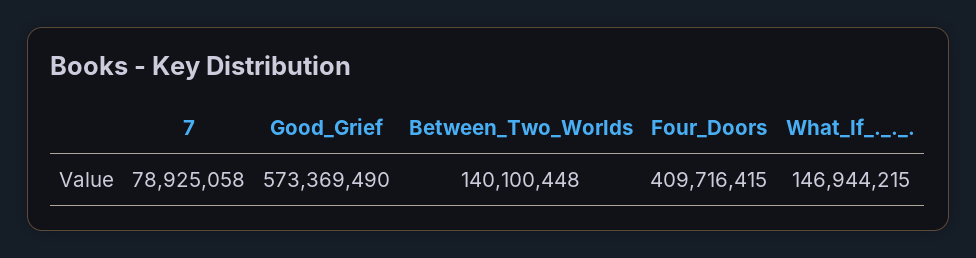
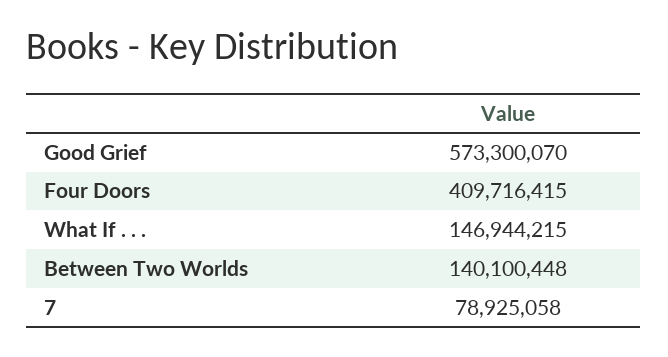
  {
    "7": 78925058,
-   "Good_Grief": 573369490,
+   "Good_Grief": 573300070,
    "Between_Two_Worlds": 140100448,
    "Four_Doors": 409716415,
    "What_If_._._.": 146944215
  }

